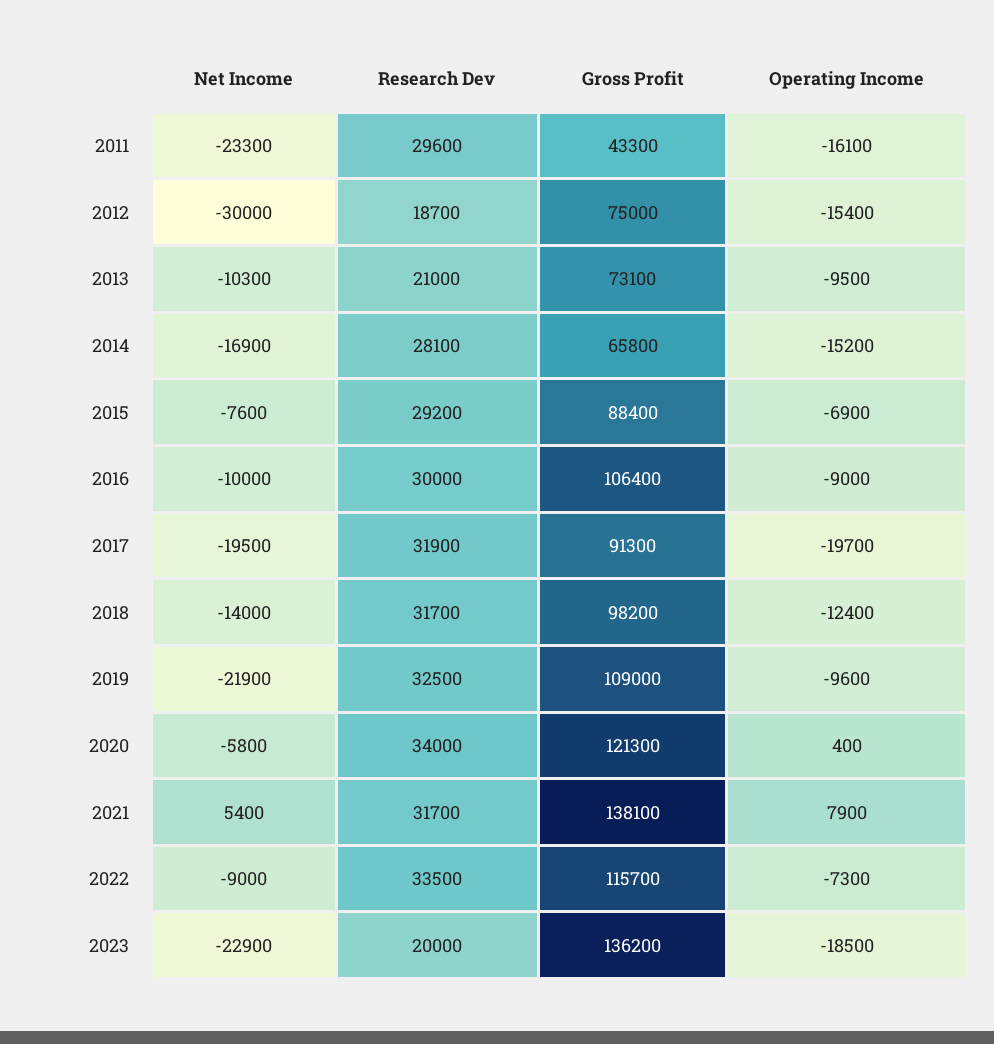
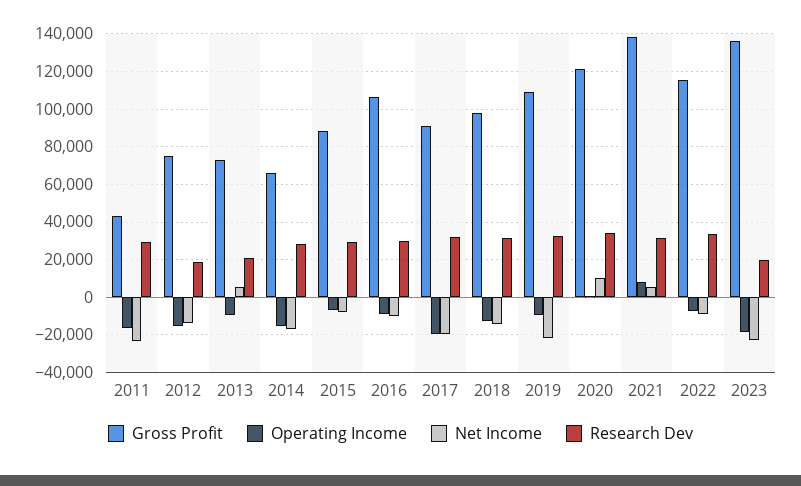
  {
    "Net Income": {
      "2011": -23300,
-     "2012": -30000,
+     "2012": -15000,
-     "2013": -10300,
+     "2013": 5000,
      "2014": -16900,
      "2015": -7600,
      "2016": -10000,
      "2017": -19500,
      "2018": -14000,
      "2019": -21900,
-     "2020": -5800,
+     "2020": 10000,
      "2021": 5400,
      "2022": -9000,
      "2023": -22900
    },
    "Research Dev": {
      "2011": 29600,
      "2012": 18700,
      "2013": 21000,
      "2014": 28100,
      "2015": 29200,
      "2016": 30000,
      "2017": 31900,
      "2018": 31700,
      "2019": 32500,
      "2020": 34000,
      "2021": 31700,
      "2022": 33500,
      "2023": 20000
    },
    "Gross Profit": {
      "2011": 43300,
      "2012": 75000,
      "2013": 73100,
      "2014": 65800,
      "2015": 88400,
      "2016": 106400,
      "2017": 91300,
      "2018": 98200,
      "2019": 109000,
      "2020": 121300,
      "2021": 138100,
      "2022": 115700,
      "2023": 136200
    },
    "Operating Income": {
      "2011": -16100,
      "2012": -15400,
      "2013": -9500,
      "2014": -15200,
      "2015": -6900,
      "2016": -9000,
      "2017": -19700,
      "2018": -12400,
      "2019": -9600,
      "2020": 400,
      "2021": 7900,
      "2022": -7300,
      "2023": -18500
    }
  }

